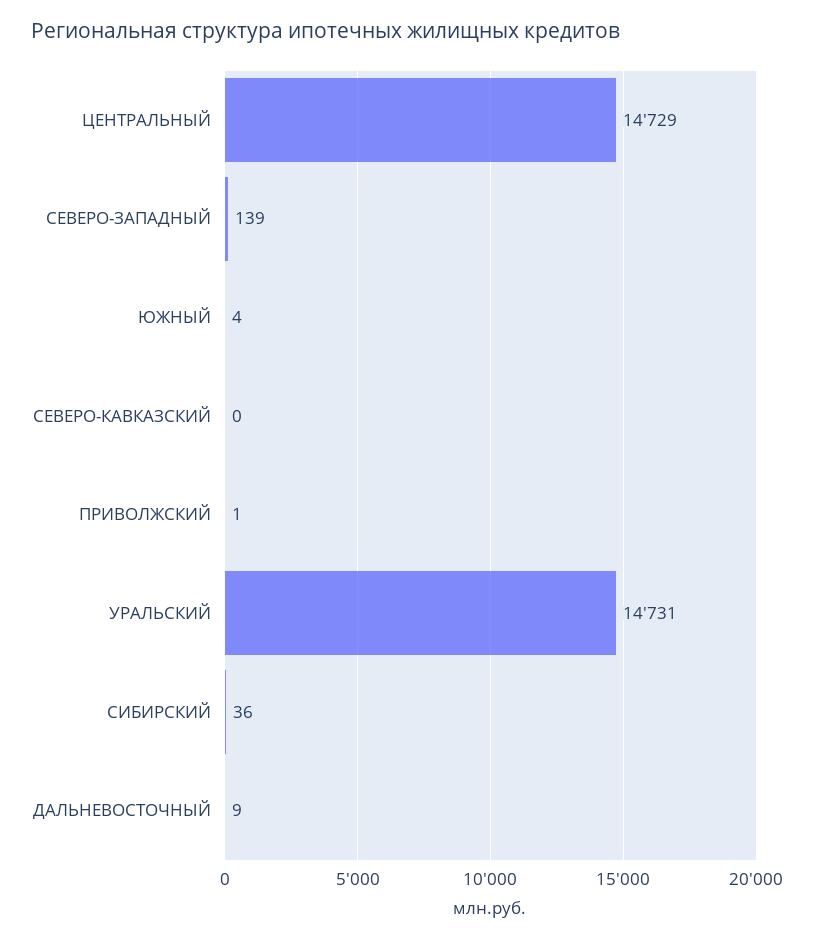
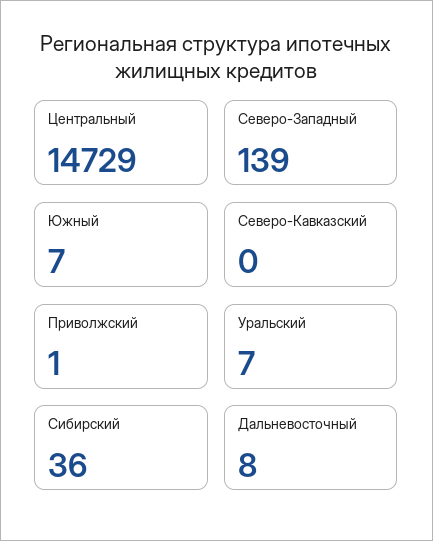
  {
    "ЦЕНТРАЛЬНЫЙ": 14729,
    "СЕВЕРО-ЗАПАДНЫЙ": 139,
-   "ЮЖНЫЙ": 4,
+   "ЮЖНЫЙ": 7,
    "СЕВЕРО-КАВКАЗСКИЙ": 0,
    "ПРИВОЛЖСКИЙ": 1,
-   "УРАЛЬСКИЙ": 14731,
+   "УРАЛЬСКИЙ": 7,
    "СИБИРСКИЙ": 36,
-   "ДАЛЬНЕВОСТОЧНЫЙ": 9
+   "ДАЛЬНЕВОСТОЧНЫЙ": 8
  }

